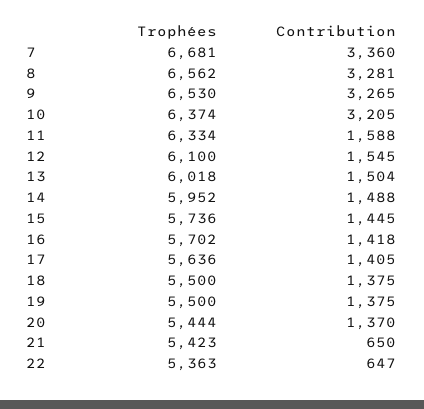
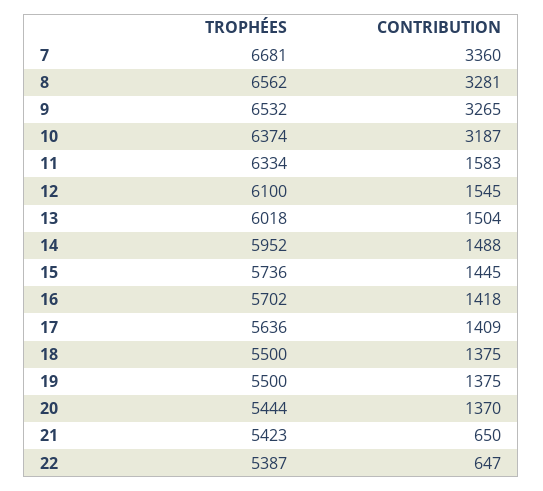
  {
    "Trophées": {
      "7": 6681,
      "8": 6562,
-     "9": 6530,
+     "9": 6532,
      "10": 6374,
      "11": 6334,
      "12": 6100,
      "13": 6018,
      "14": 5952,
      "15": 5736,
      "16": 5702,
      "17": 5636,
      "18": 5500,
      "19": 5500,
      "20": 5444,
      "21": 5423,
-     "22": 5363
+     "22": 5387
    },
    "Contribution": {
      "7": 3360,
      "8": 3281,
      "9": 3265,
-     "10": 3205,
+     "10": 3187,
-     "11": 1588,
+     "11": 1583,
      "12": 1545,
      "13": 1504,
      "14": 1488,
      "15": 1445,
      "16": 1418,
-     "17": 1405,
+     "17": 1409,
      "18": 1375,
      "19": 1375,
      "20": 1370,
      "21": 650,
      "22": 647
    }
  }

